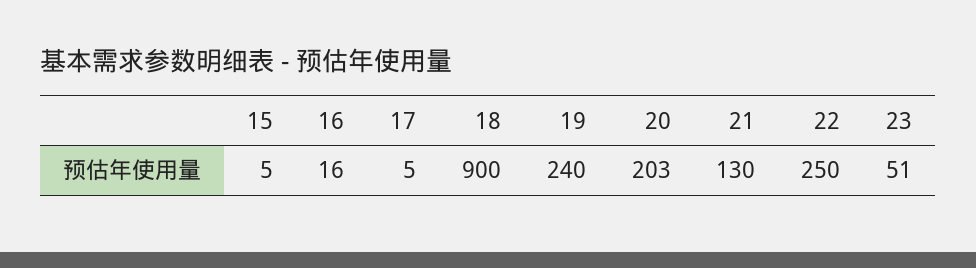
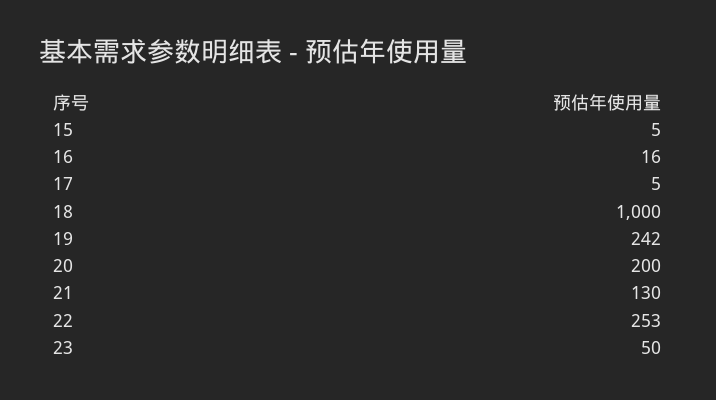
  {
    "15": 5,
    "16": 16,
    "17": 5,
-   "18": 900,
+   "18": 1000,
-   "19": 240,
+   "19": 242,
-   "20": 203,
+   "20": 200,
    "21": 130,
-   "22": 250,
+   "22": 253,
-   "23": 51
+   "23": 50
  }

